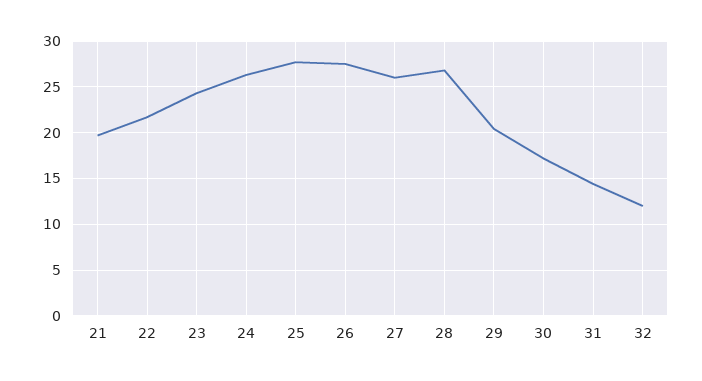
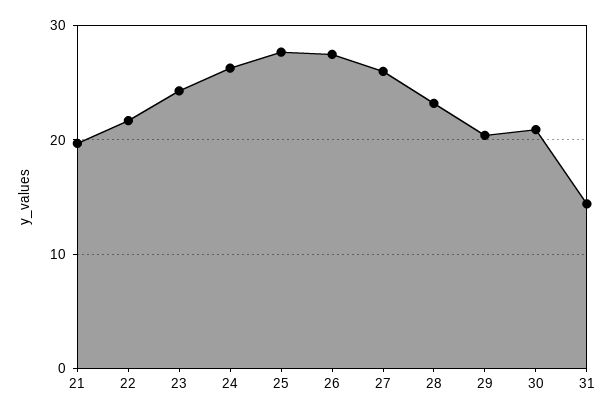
  {
    "21": 20,
    "22": 22,
    "23": 24,
    "24": 26,
    "25": 28,
    "26": 28,
    "27": 26,
-   "28": 27,
+   "28": 23,
    "29": 20,
-   "30": 17,
+   "30": 21,
-   "31": 14,
+   "31": 14
-   "32": 12
  }

